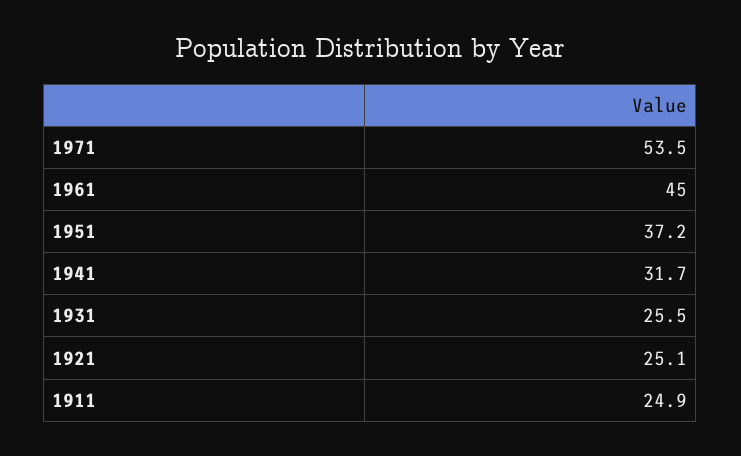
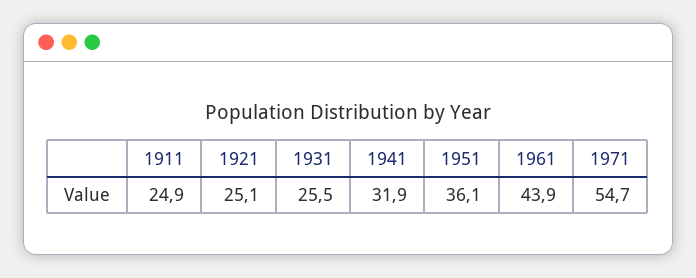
  {
-   "1971": 53.5,
+   "1971": 54.7,
-   "1961": 45,
+   "1961": 43.9,
-   "1951": 37.2,
+   "1951": 36.1,
-   "1941": 31.7,
+   "1941": 31.9,
    "1931": 25.5,
    "1921": 25.1,
    "1911": 24.9
  }

